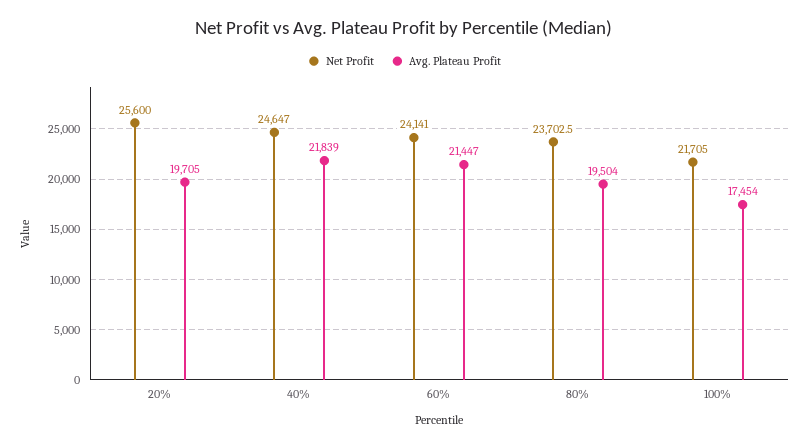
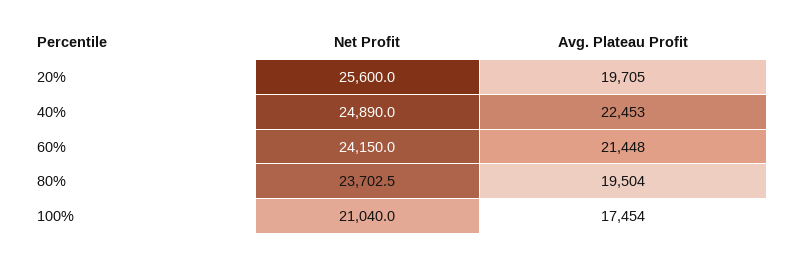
  {
    "Net Profit": {
      "20%": 25600,
-     "40%": 24647,
+     "40%": 24890,
-     "60%": 24141,
+     "60%": 24150,
      "80%": 23702.5,
-     "100%": 21705
+     "100%": 21040
    },
    "Avg. Plateau Profit": {
      "20%": 19705,
-     "40%": 21839,
+     "40%": 22453,
-     "60%": 21447,
+     "60%": 21448,
      "80%": 19504,
      "100%": 17454
    }
  }

